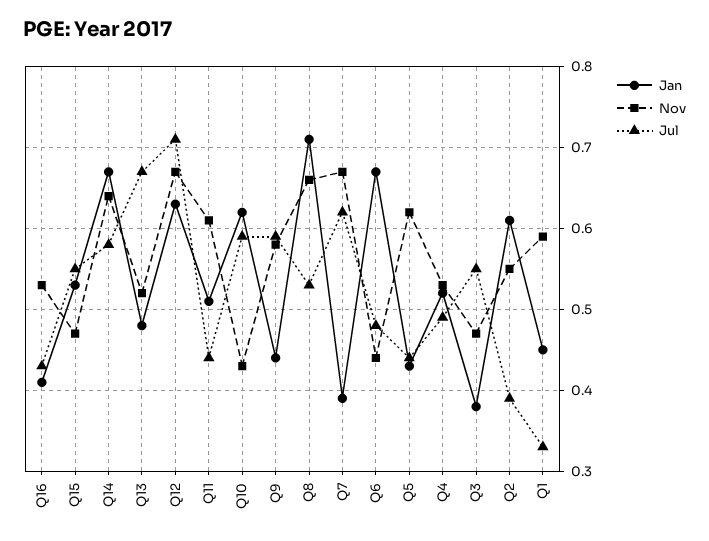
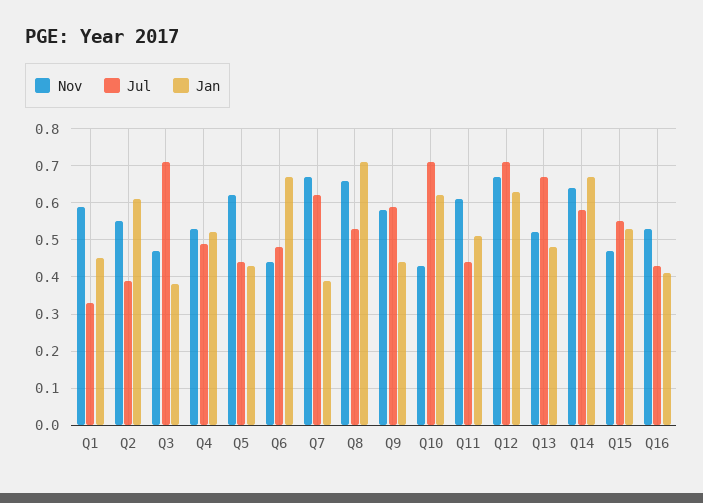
  {
    "Jan": {
      "Q16": 0.41,
      "Q15": 0.53,
      "Q14": 0.67,
      "Q13": 0.48,
      "Q12": 0.63,
      "Q11": 0.51,
      "Q10": 0.62,
      "Q9": 0.44,
      "Q8": 0.71,
      "Q7": 0.39,
      "Q6": 0.67,
      "Q5": 0.43,
      "Q4": 0.52,
      "Q3": 0.38,
      "Q2": 0.61,
      "Q1": 0.45
    },
    "Nov": {
      "Q16": 0.53,
      "Q15": 0.47,
      "Q14": 0.64,
      "Q13": 0.52,
      "Q12": 0.67,
      "Q11": 0.61,
      "Q10": 0.43,
      "Q9": 0.58,
      "Q8": 0.66,
      "Q7": 0.67,
      "Q6": 0.44,
      "Q5": 0.62,
      "Q4": 0.53,
      "Q3": 0.47,
      "Q2": 0.55,
      "Q1": 0.59
    },
    "Jul": {
      "Q16": 0.43,
      "Q15": 0.55,
      "Q14": 0.58,
      "Q13": 0.67,
      "Q12": 0.71,
      "Q11": 0.44,
-     "Q10": 0.59,
+     "Q10": 0.7,
      "Q9": 0.59,
      "Q8": 0.53,
      "Q7": 0.62,
      "Q6": 0.48,
      "Q5": 0.44,
      "Q4": 0.49,
-     "Q3": 0.55,
+     "Q3": 0.7,
      "Q2": 0.39,
      "Q1": 0.33
    }
  }

